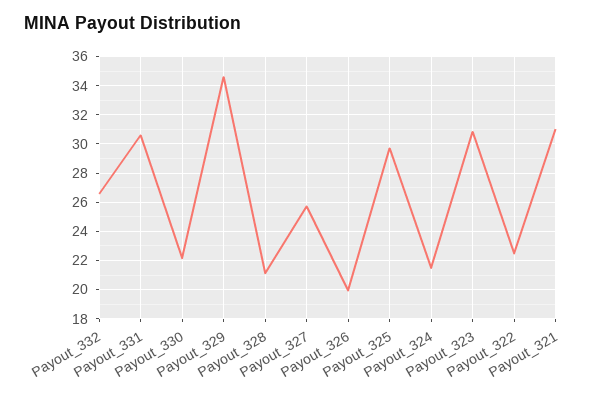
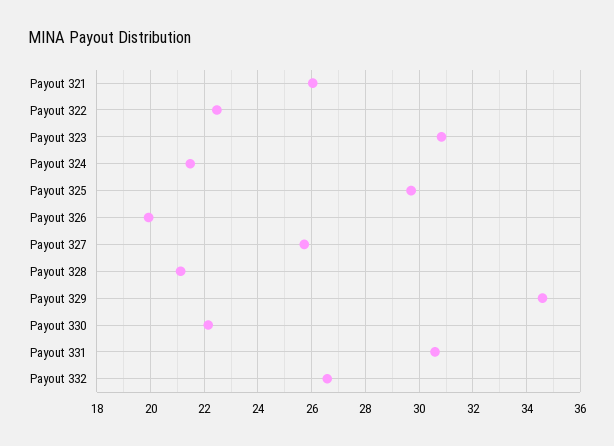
  {
    "Payout_332": 26.5,
    "Payout_331": 30.5,
    "Payout_330": 22.25,
    "Payout_329": 34.5,
    "Payout_328": 21,
    "Payout_327": 25.75,
    "Payout_326": 20,
    "Payout_325": 29.75,
    "Payout_324": 21.5,
    "Payout_323": 30.75,
    "Payout_322": 22.5,
-   "Payout_321": 31
+   "Payout_321": 26
  }

